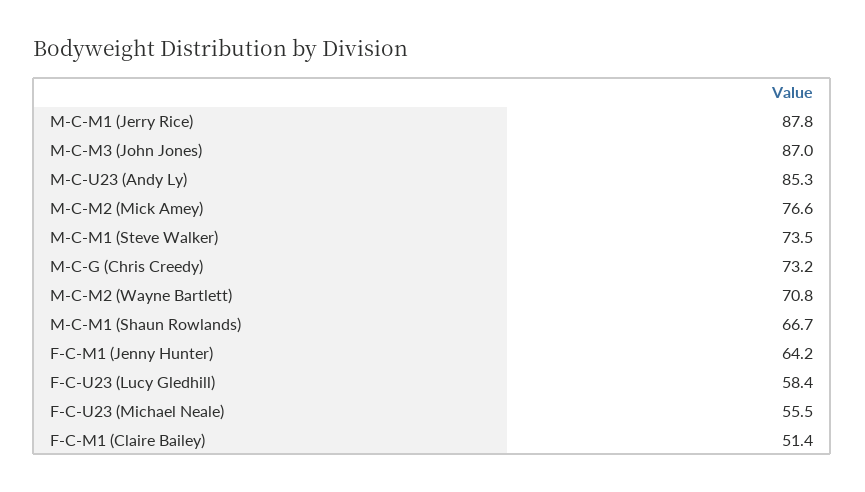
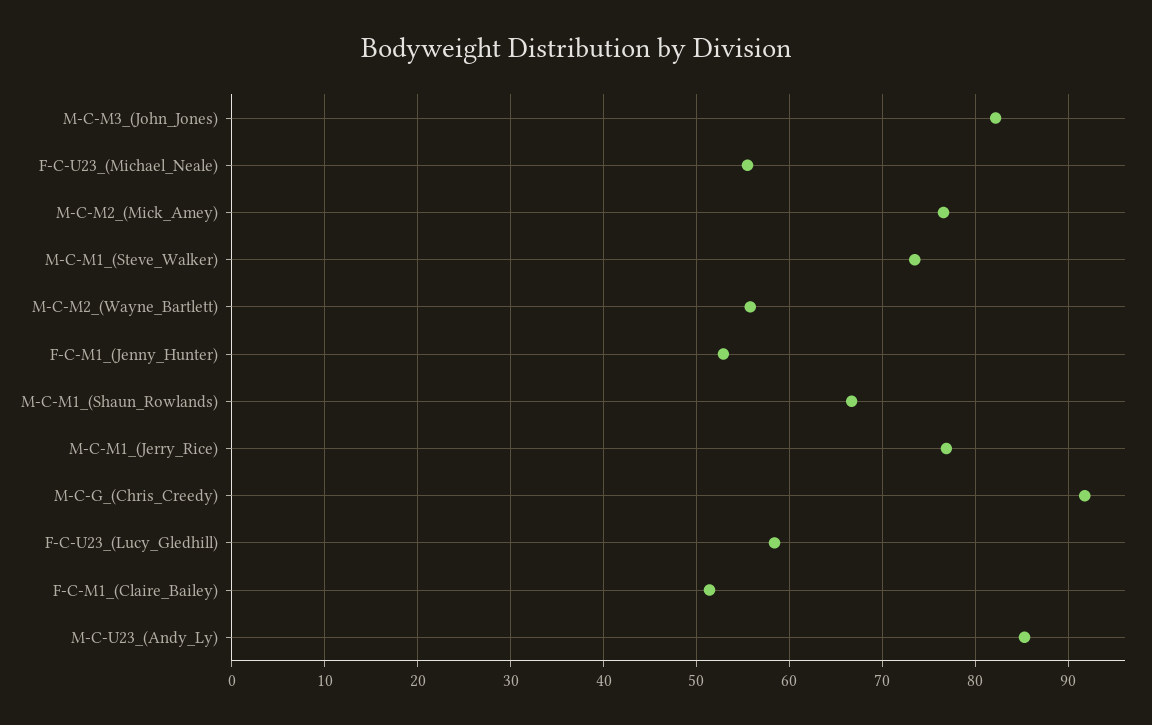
  {
-   "M-C-M1 (Jerry Rice)": 87.8,
+   "M-C-M1 (Jerry Rice)": 77,
-   "M-C-M3 (John Jones)": 87,
+   "M-C-M3 (John Jones)": 82,
    "M-C-U23 (Andy Ly)": 85.3,
    "M-C-M2 (Mick Amey)": 76.6,
    "M-C-M1 (Steve Walker)": 73.5,
-   "M-C-G (Chris Creedy)": 73.2,
+   "M-C-G (Chris Creedy)": 92,
-   "M-C-M2 (Wayne Bartlett)": 70.8,
+   "M-C-M2 (Wayne Bartlett)": 56,
    "M-C-M1 (Shaun Rowlands)": 66.7,
-   "F-C-M1 (Jenny Hunter)": 64.2,
+   "F-C-M1 (Jenny Hunter)": 53,
    "F-C-U23 (Lucy Gledhill)": 58.4,
    "F-C-U23 (Michael Neale)": 55.5,
    "F-C-M1 (Claire Bailey)": 51.4
  }

